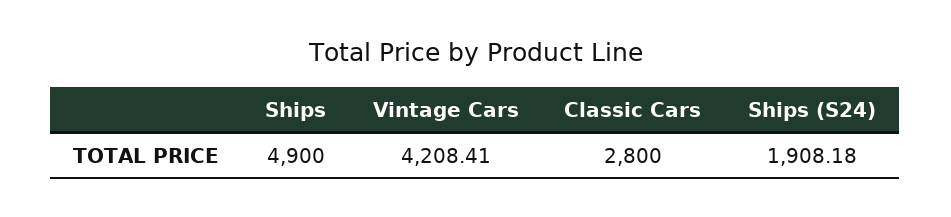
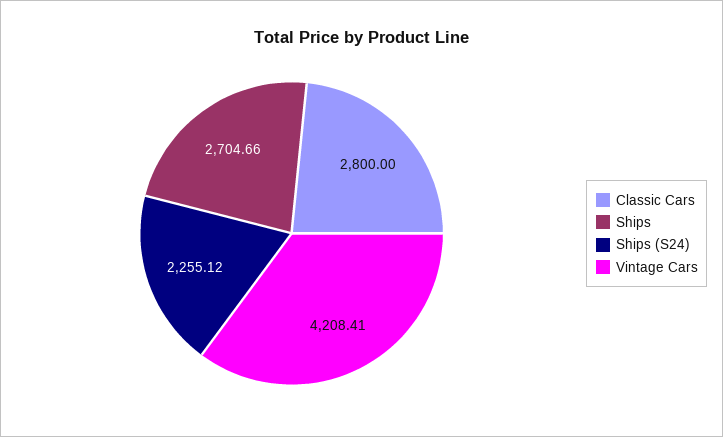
  {
-   "Ships": 4900,
+   "Ships": 2704.66,
    "Vintage Cars": 4208.41,
    "Classic Cars": 2800,
-   "Ships (S24)": 1908.18
+   "Ships (S24)": 2255.12
  }

